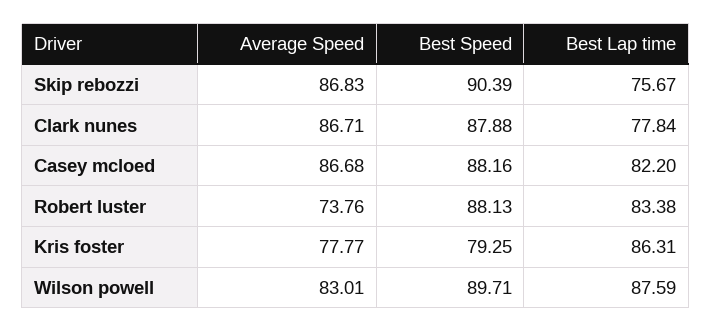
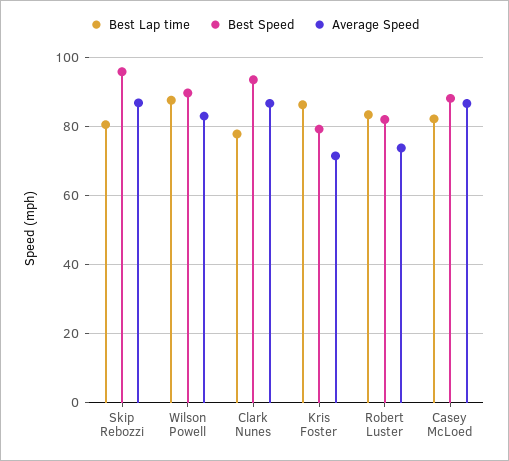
  {
    "Average Speed": {
      "Skip rebozzi": 86.83,
      "Clark nunes": 86.71,
      "Casey mcloed": 86.68,
      "Robert luster": 73.76,
-     "Kris foster": 77.77,
+     "Kris foster": 72,
      "Wilson powell": 83.01
    },
    "Best Speed": {
-     "Skip rebozzi": 90.39,
+     "Skip rebozzi": 96,
-     "Clark nunes": 87.88,
+     "Clark nunes": 94,
      "Casey mcloed": 88.16,
-     "Robert luster": 88.13,
+     "Robert luster": 82,
      "Kris foster": 79.25,
      "Wilson powell": 89.71
    },
    "Best Lap time": {
-     "Skip rebozzi": 75.67,
+     "Skip rebozzi": 80,
      "Clark nunes": 77.84,
      "Casey mcloed": 82.2,
      "Robert luster": 83.38,
      "Kris foster": 86.31,
      "Wilson powell": 87.59
    }
  }

